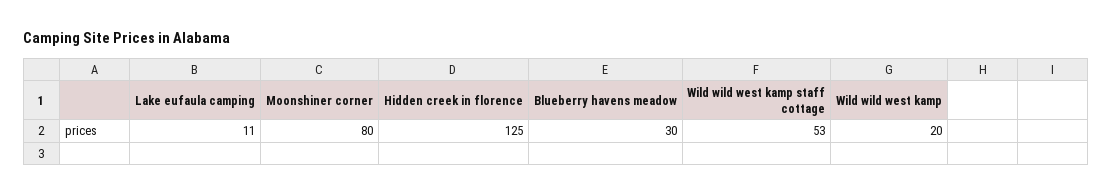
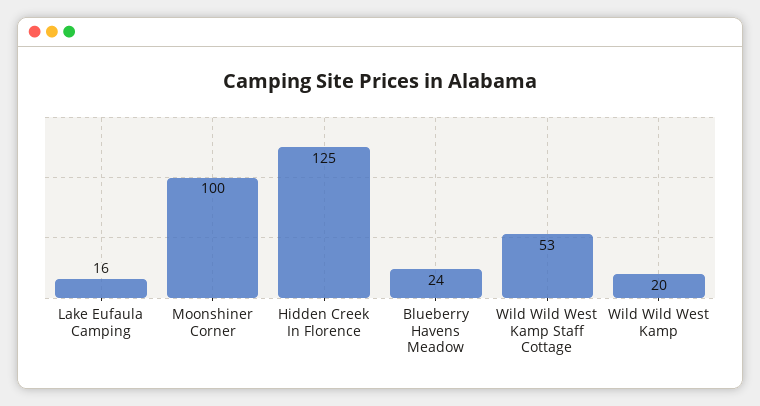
  {
-   "Lake eufaula camping": 11,
+   "Lake eufaula camping": 16,
-   "Moonshiner corner": 80,
+   "Moonshiner corner": 100,
    "Hidden creek in florence": 125,
-   "Blueberry havens meadow": 30,
+   "Blueberry havens meadow": 24,
    "Wild wild west kamp staff cottage": 53,
    "Wild wild west kamp": 20
  }

